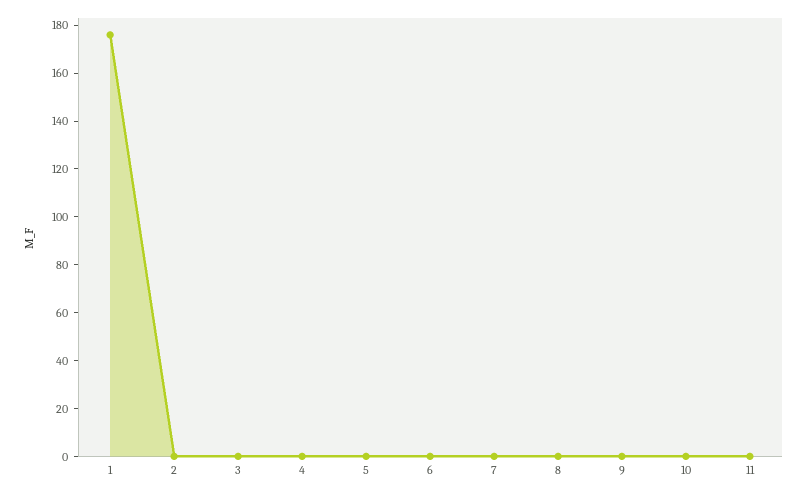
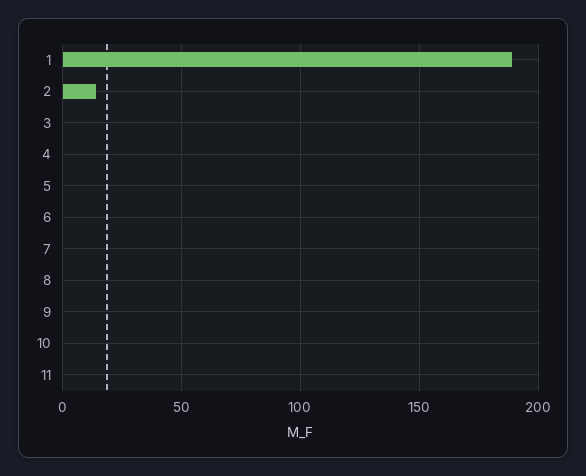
  {
-   "1": 175,
+   "1": 190,
-   "2": 0,
+   "2": 15,
    "3": 0,
    "4": 0,
    "5": 0,
    "6": 0,
    "7": 0,
    "8": 0,
    "9": 0,
    "10": 0,
    "11": 0
  }

